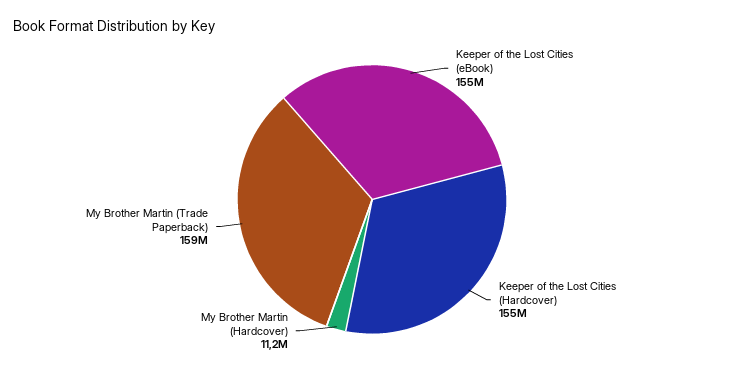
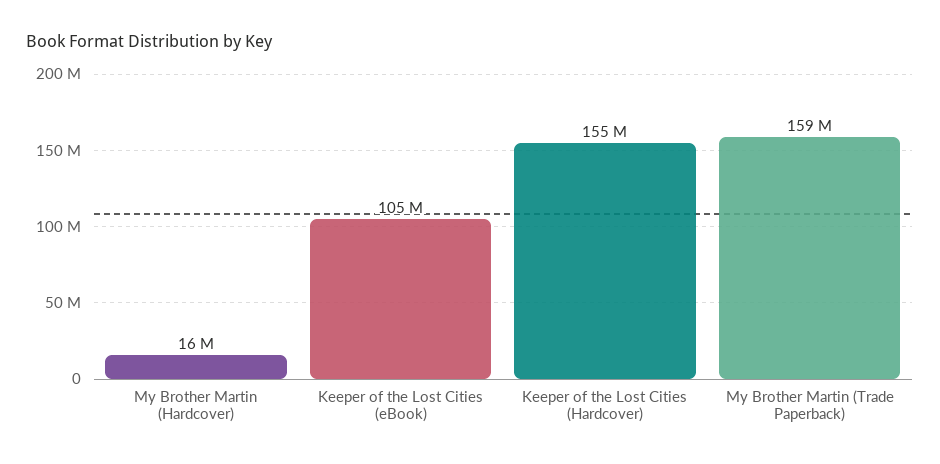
  {
-   "Keeper of the Lost Cities (eBook)": 155000000,
+   "Keeper of the Lost Cities (eBook)": 105000000,
    "Keeper of the Lost Cities (Hardcover)": 155000000,
-   "My Brother Martin (Hardcover)": 11200000,
+   "My Brother Martin (Hardcover)": 16000000,
    "My Brother Martin (Trade Paperback)": 159000000
  }

